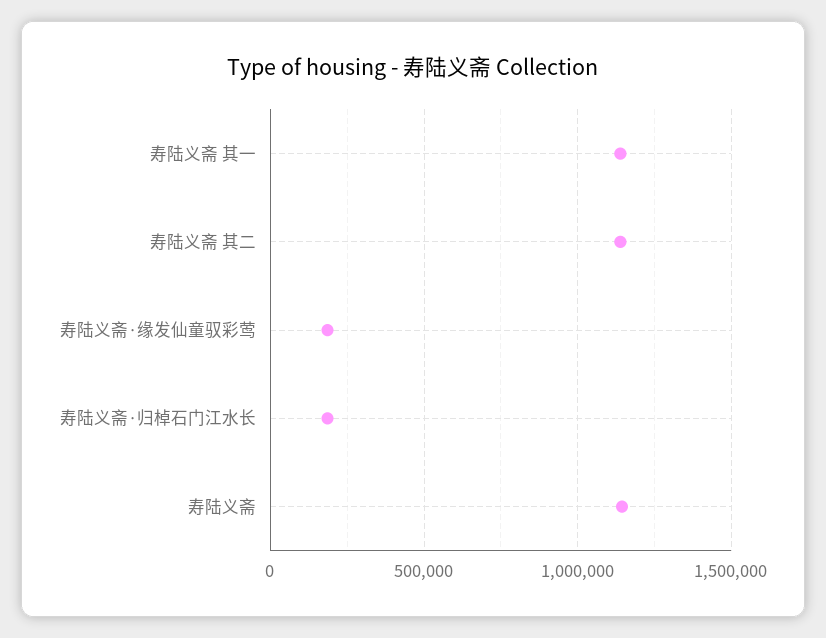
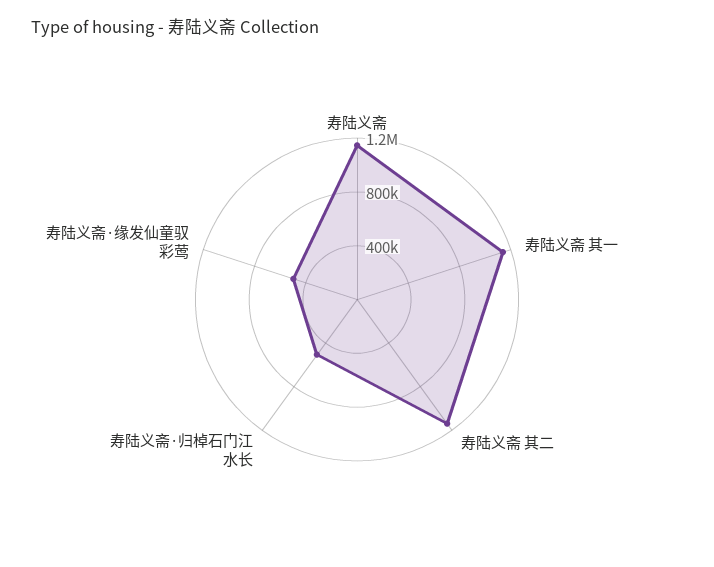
  {
    "寿陆义斋 其一": 1150000,
    "寿陆义斋 其二": 1150000,
-   "寿陆义斋·缘发仙童驭彩莺": 200000,
+   "寿陆义斋·缘发仙童驭彩莺": 500000,
-   "寿陆义斋·归棹石门江水长": 200000,
+   "寿陆义斋·归棹石门江水长": 500000,
    "寿陆义斋": 1150000
  }

